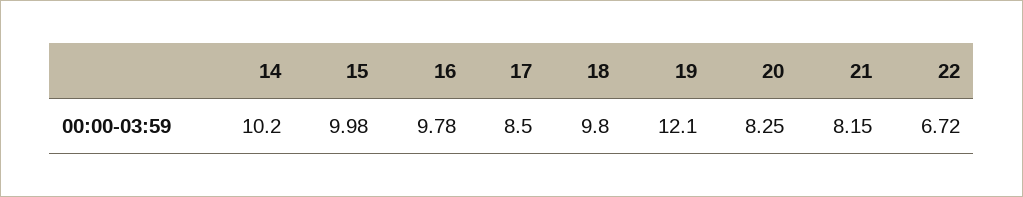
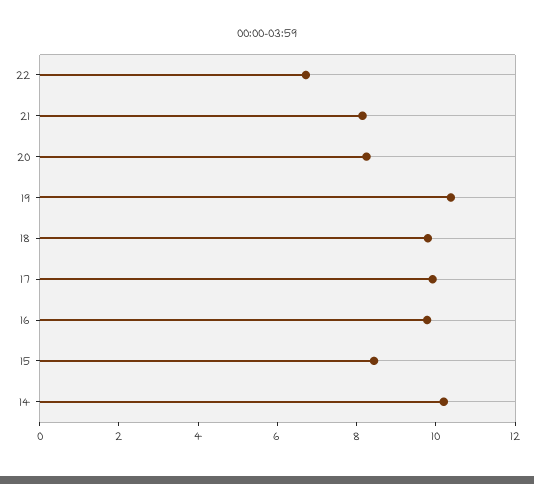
  {
    "14": 10.2,
-   "15": 9.98,
+   "15": 8.5,
    "16": 9.78,
-   "17": 8.5,
+   "17": 10,
    "18": 9.8,
-   "19": 12.1,
+   "19": 10.5,
    "20": 8.25,
    "21": 8.15,
    "22": 6.72
  }

